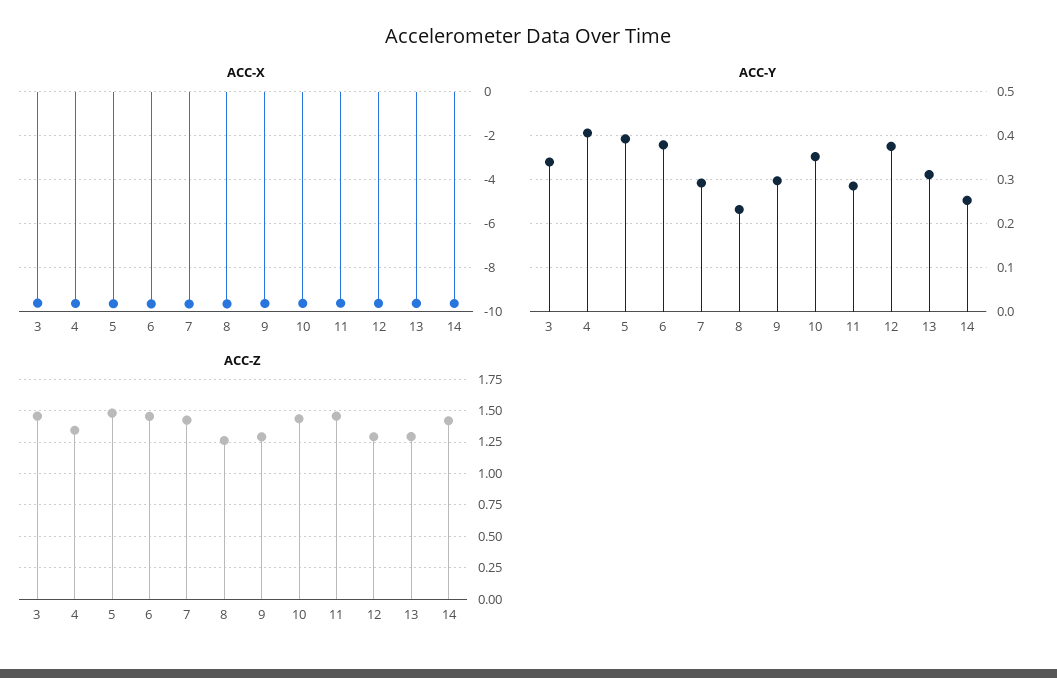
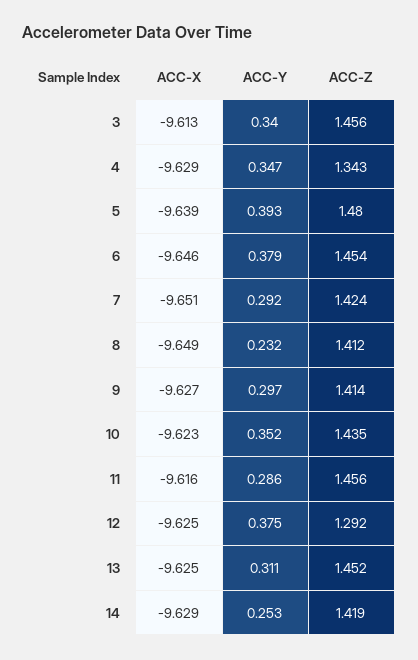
  {
    "ACC-X": {
      "3": -9.613,
      "4": -9.629,
      "5": -9.639,
      "6": -9.646,
      "7": -9.651,
      "8": -9.649,
      "9": -9.627,
      "10": -9.623,
      "11": -9.616,
      "12": -9.625,
      "13": -9.625,
      "14": -9.629
    },
    "ACC-Y": {
      "3": 0.34,
-     "4": 0.4,
+     "4": 0.347,
      "5": 0.393,
      "6": 0.379,
      "7": 0.292,
      "8": 0.232,
      "9": 0.297,
      "10": 0.352,
      "11": 0.286,
      "12": 0.375,
      "13": 0.311,
      "14": 0.253
    },
    "ACC-Z": {
      "3": 1.456,
      "4": 1.343,
      "5": 1.48,
      "6": 1.454,
      "7": 1.424,
-     "8": 1.25,
+     "8": 1.412,
-     "9": 1.3,
+     "9": 1.414,
      "10": 1.435,
      "11": 1.456,
      "12": 1.292,
-     "13": 1.3,
+     "13": 1.452,
      "14": 1.419
    }
  }

